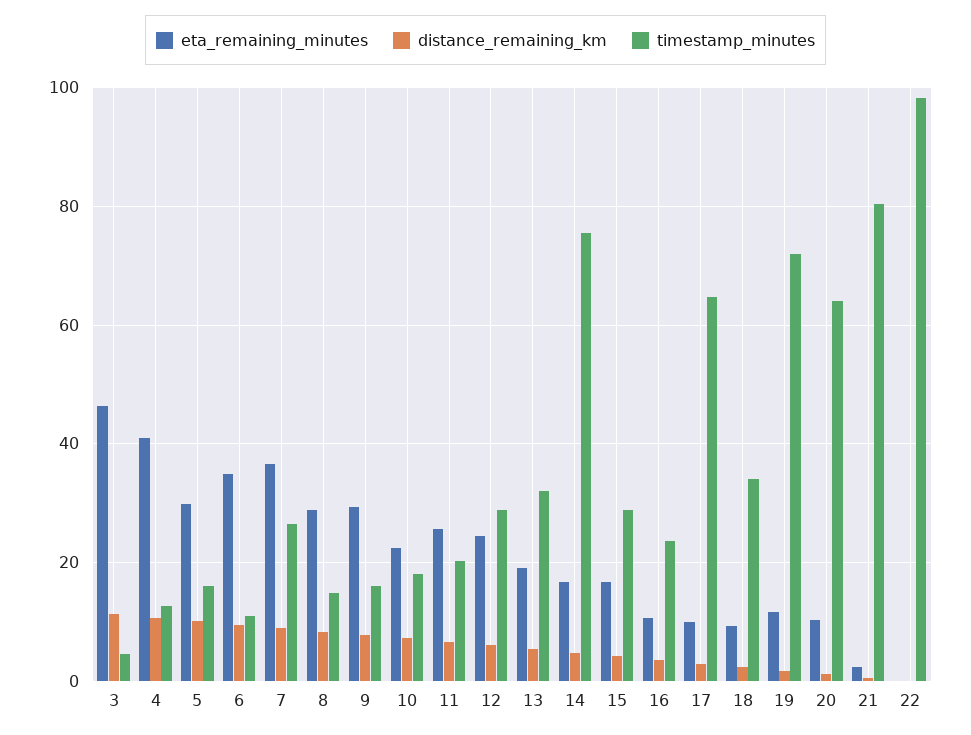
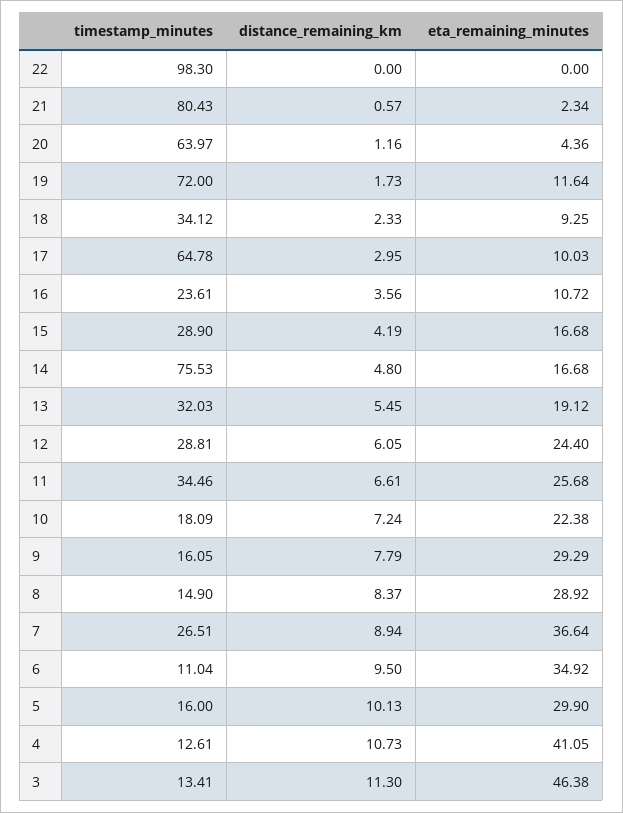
  {
    "eta_remaining_minutes": {
      "3": 46.38,
      "4": 41.05,
      "5": 29.9,
      "6": 34.92,
      "7": 36.64,
      "8": 28.92,
      "9": 29.29,
      "10": 22.38,
      "11": 25.68,
      "12": 24.4,
      "13": 19.12,
      "14": 16.68,
      "15": 16.68,
      "16": 10.72,
      "17": 10.03,
      "18": 9.25,
      "19": 11.64,
-     "20": 10,
+     "20": 4.36,
      "21": 2.34,
      "22": 0
    },
    "distance_remaining_km": {
      "3": 11.3,
      "4": 10.73,
      "5": 10.13,
      "6": 9.5,
      "7": 8.94,
      "8": 8.37,
      "9": 7.79,
      "10": 7.24,
      "11": 6.61,
      "12": 6.05,
      "13": 5.45,
      "14": 4.8,
      "15": 4.19,
      "16": 3.56,
      "17": 2.95,
      "18": 2.33,
      "19": 1.73,
      "20": 1.16,
      "21": 0.57,
      "22": 0
    },
    "timestamp_minutes": {
-     "3": 4,
+     "3": 13.41,
      "4": 12.61,
      "5": 16,
      "6": 11.04,
      "7": 26.51,
      "8": 14.9,
      "9": 16.05,
      "10": 18.09,
-     "11": 20,
+     "11": 34.46,
      "12": 28.81,
      "13": 32.03,
      "14": 75.53,
      "15": 28.9,
      "16": 23.61,
      "17": 64.78,
      "18": 34.12,
      "19": 72,
      "20": 63.97,
      "21": 80.43,
      "22": 98.3
    }
  }

